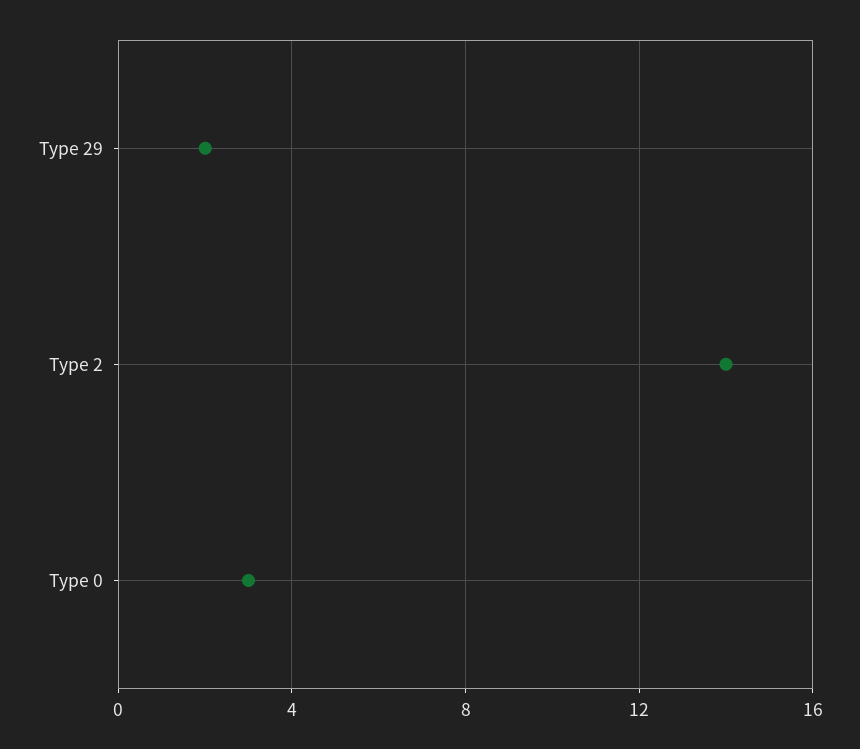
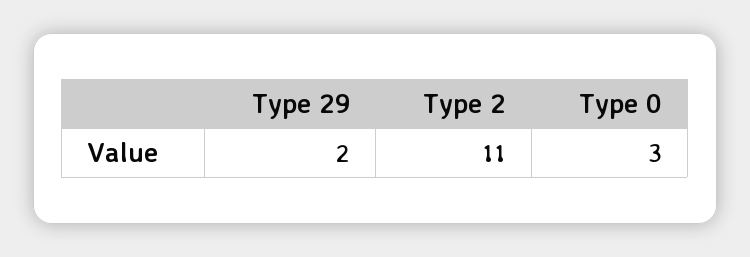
  {
    "Type 29": 2,
-   "Type 2": 14,
+   "Type 2": 11,
    "Type 0": 3
  }

